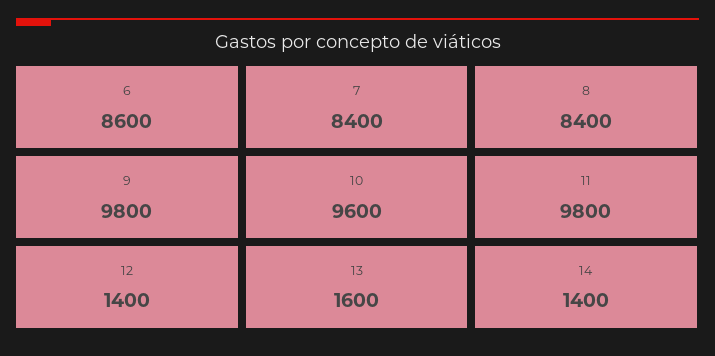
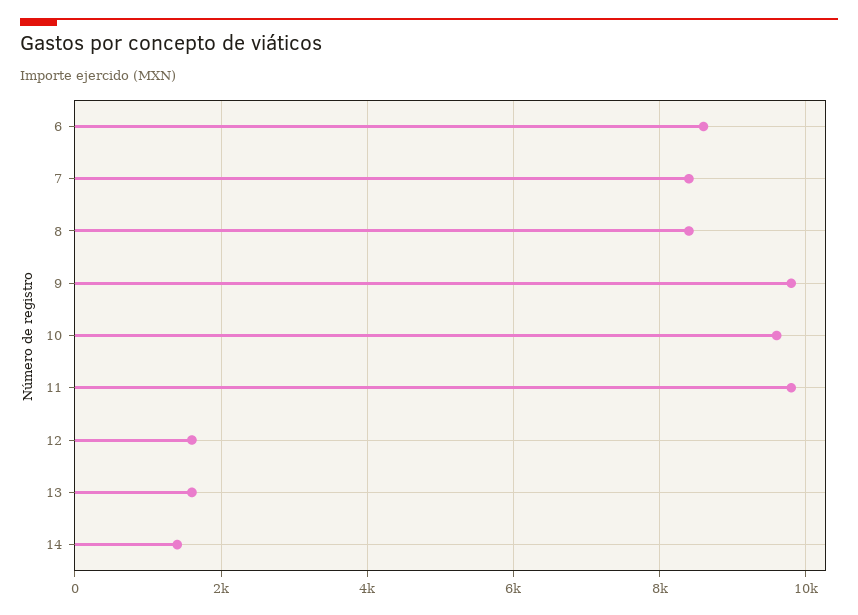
  {
    "6": 8600,
    "7": 8400,
    "8": 8400,
    "9": 9800,
    "10": 9600,
    "11": 9800,
-   "12": 1400,
+   "12": 1600,
    "13": 1600,
    "14": 1400
  }

